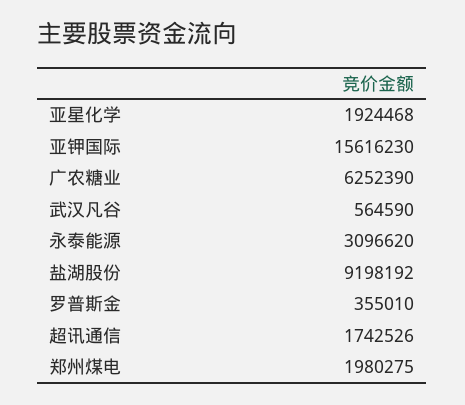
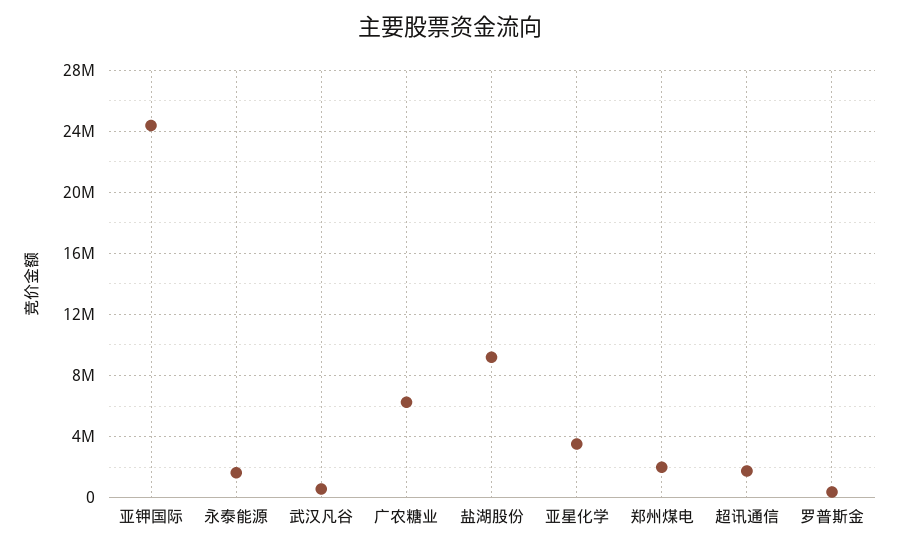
  {
-   "亚星化学": 1924468,
+   "亚星化学": 3500000,
-   "亚钾国际": 15616230,
+   "亚钾国际": 24500000,
    "广农糖业": 6252390,
    "武汉凡谷": 564590,
-   "永泰能源": 3096620,
+   "永泰能源": 1500000,
    "盐湖股份": 9198192,
    "罗普斯金": 355010,
    "超讯通信": 1742526,
    "郑州煤电": 1980275
  }

